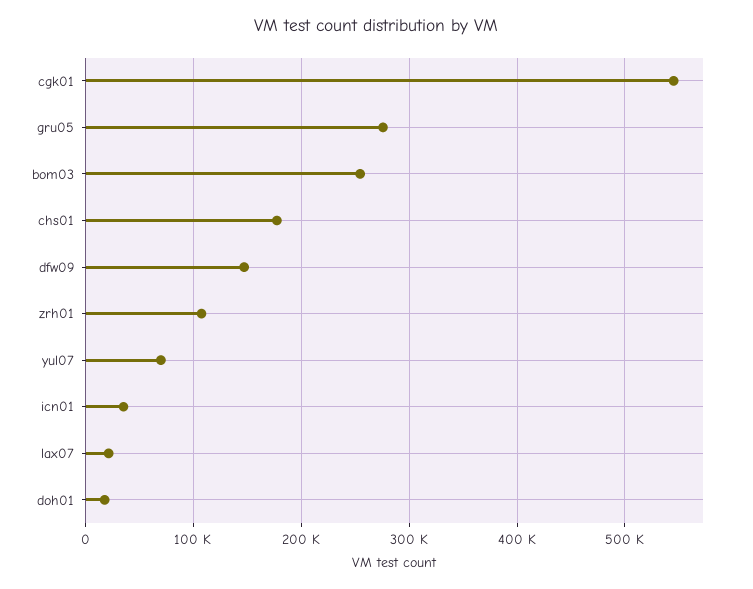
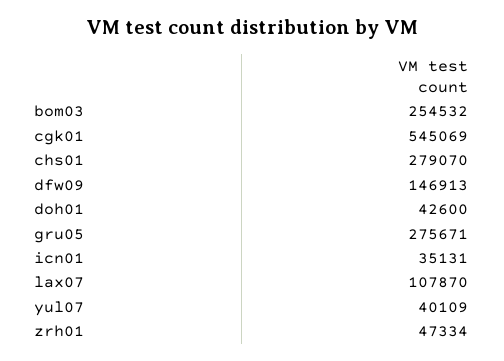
  {
    "cgk01": 545069,
    "gru05": 275671,
    "bom03": 254532,
-   "chs01": 180000,
+   "chs01": 279070,
    "dfw09": 146913,
-   "zrh01": 110000,
+   "zrh01": 47334,
-   "yul07": 70000,
+   "yul07": 40109,
    "icn01": 35131,
-   "lax07": 20000,
+   "lax07": 107870,
-   "doh01": 20000
+   "doh01": 42600
  }

